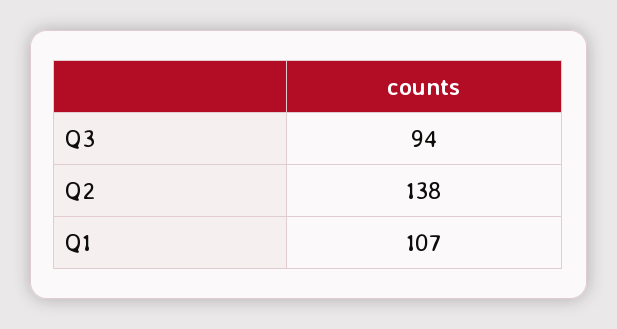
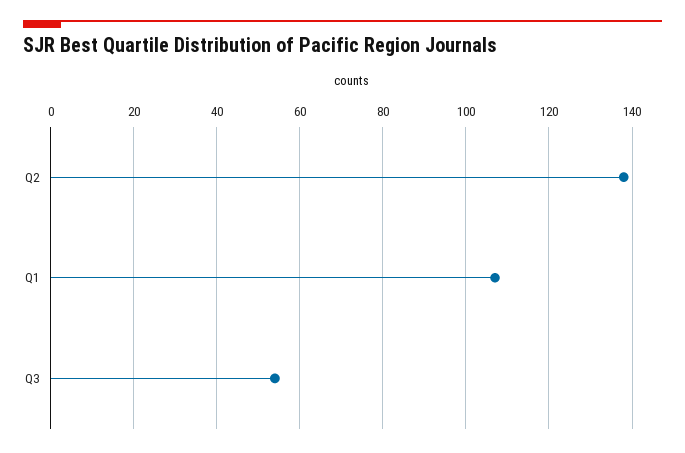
  {
-   "Q3": 94,
+   "Q3": 55,
    "Q2": 138,
    "Q1": 107
  }

